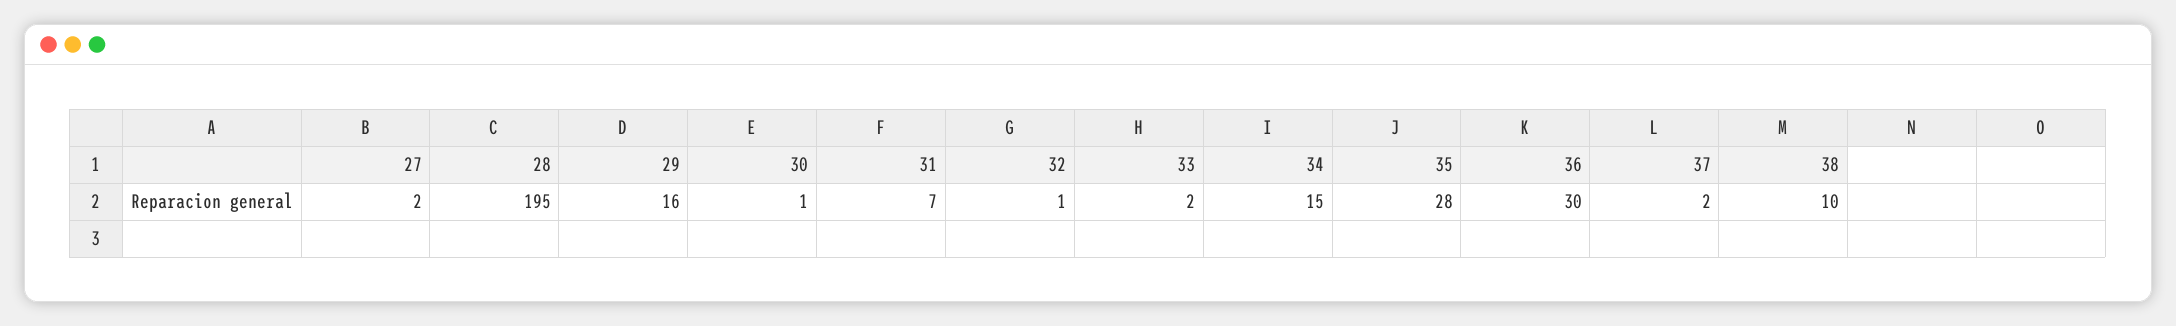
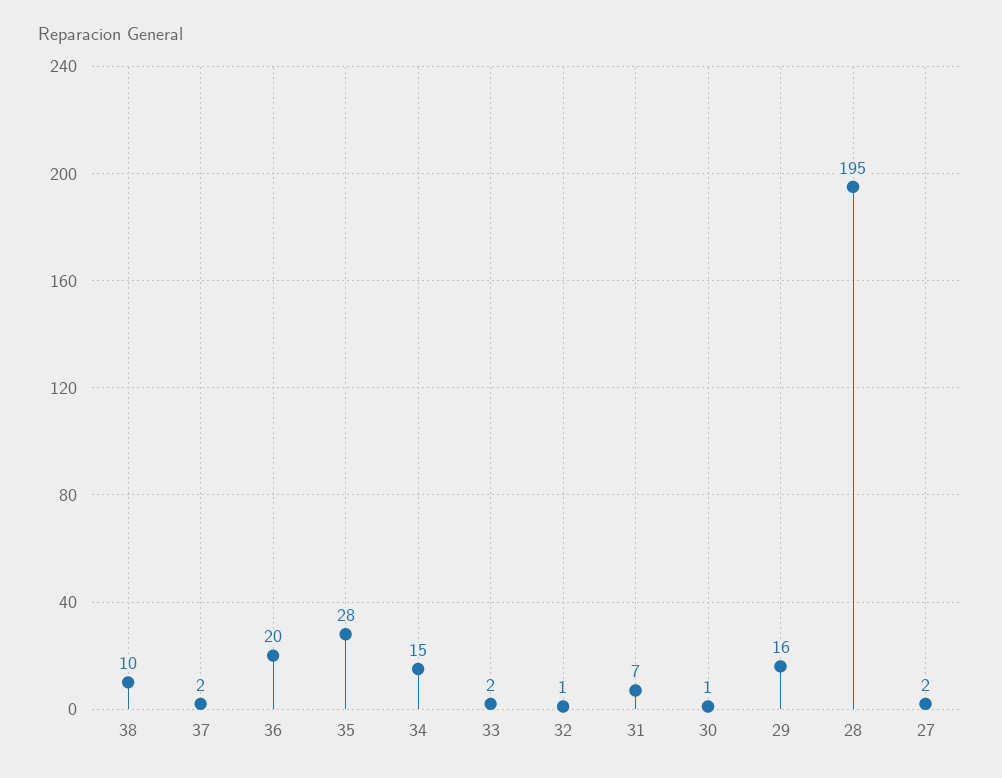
  {
    "27": 2,
    "28": 195,
    "29": 16,
    "30": 1,
    "31": 7,
    "32": 1,
    "33": 2,
    "34": 15,
    "35": 28,
-   "36": 30,
+   "36": 20,
    "37": 2,
    "38": 10
  }

